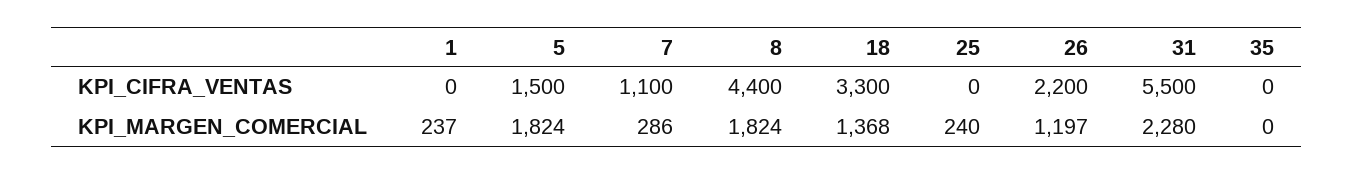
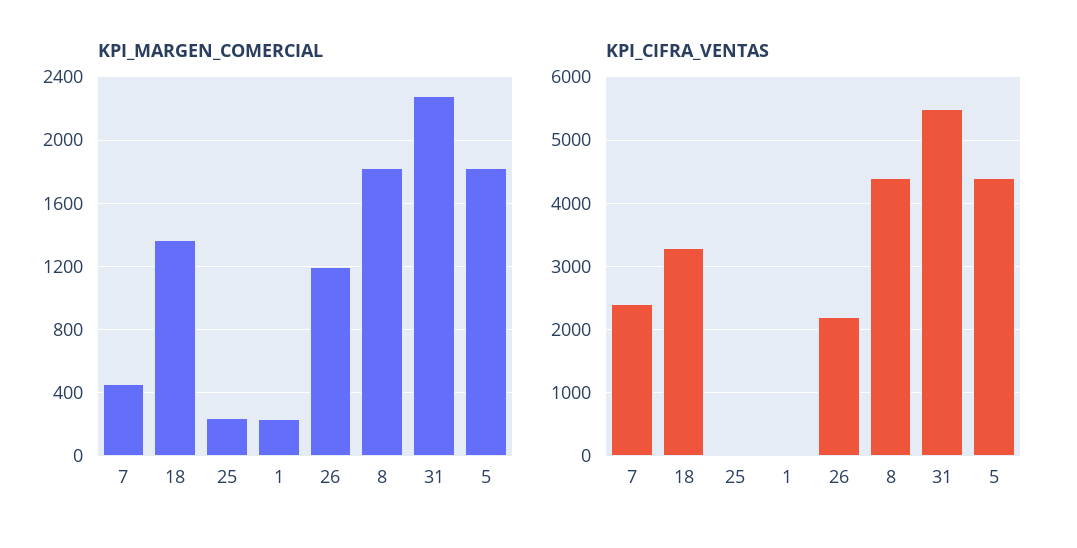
  {
    "KPI_CIFRA_VENTAS": {
      "1": 0,
-     "5": 1500,
+     "5": 4400,
-     "7": 1100,
+     "7": 2400,
      "8": 4400,
      "18": 3300,
      "25": 0,
      "26": 2200,
-     "31": 5500,
+     "31": 5500
-     "35": 0
    },
    "KPI_MARGEN_COMERCIAL": {
      "1": 237,
      "5": 1824,
-     "7": 286,
+     "7": 450,
      "8": 1824,
      "18": 1368,
      "25": 240,
      "26": 1197,
-     "31": 2280,
+     "31": 2280
-     "35": 0
    }
  }

